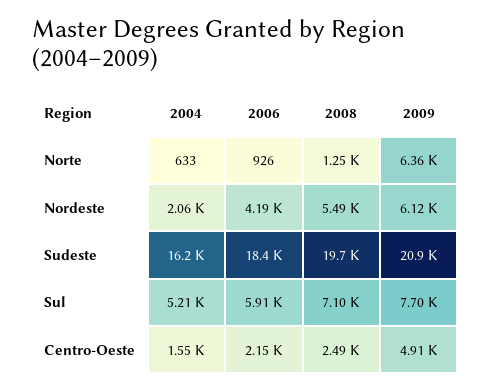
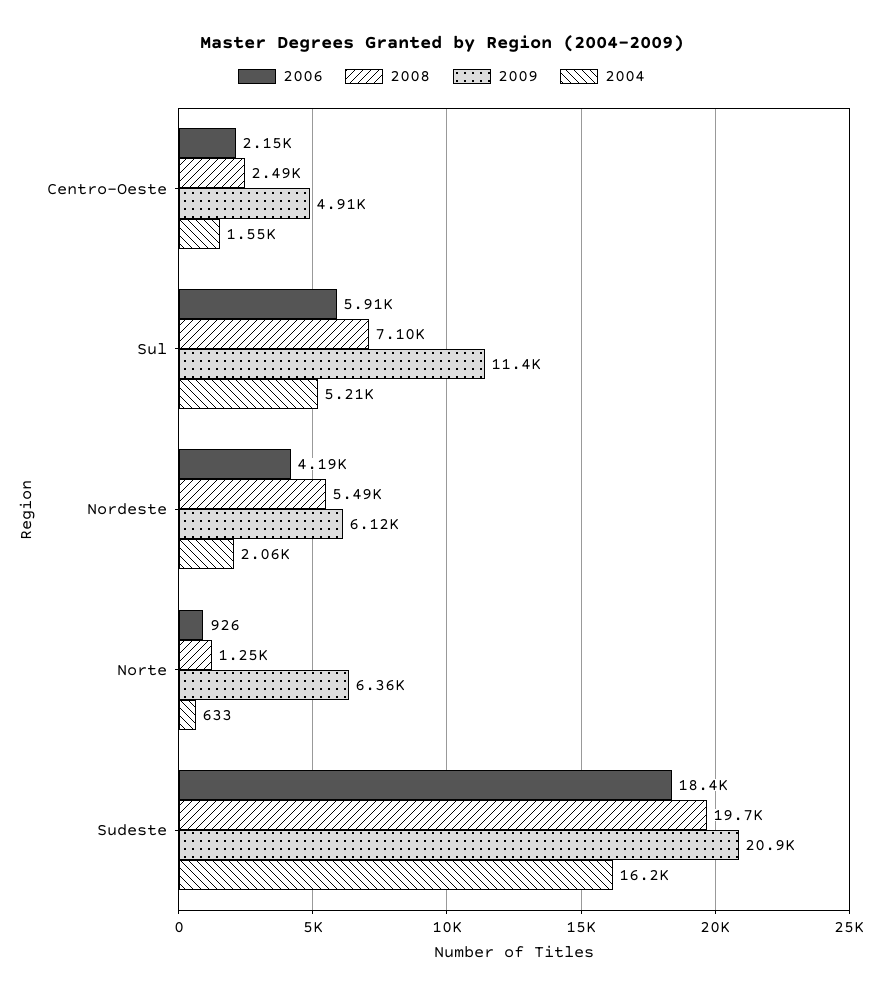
  {
    "2004": {
      "Norte": 633,
      "Nordeste": 2060,
      "Sudeste": 16200,
      "Sul": 5210,
      "Centro-Oeste": 1550
    },
    "2006": {
      "Norte": 926,
      "Nordeste": 4190,
      "Sudeste": 18400,
      "Sul": 5910,
      "Centro-Oeste": 2150
    },
    "2008": {
      "Norte": 1250,
      "Nordeste": 5490,
      "Sudeste": 19700,
      "Sul": 7100,
      "Centro-Oeste": 2490
    },
    "2009": {
      "Norte": 6360,
      "Nordeste": 6120,
      "Sudeste": 20900,
-     "Sul": 7700,
+     "Sul": 11400,
      "Centro-Oeste": 4910
    }
  }

